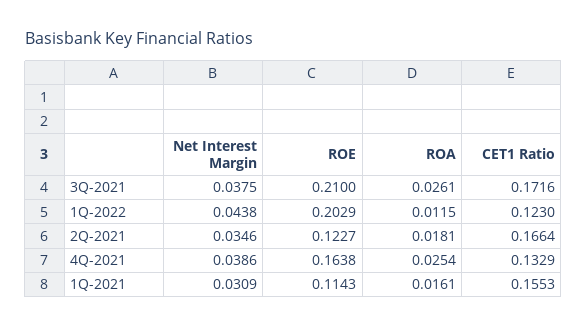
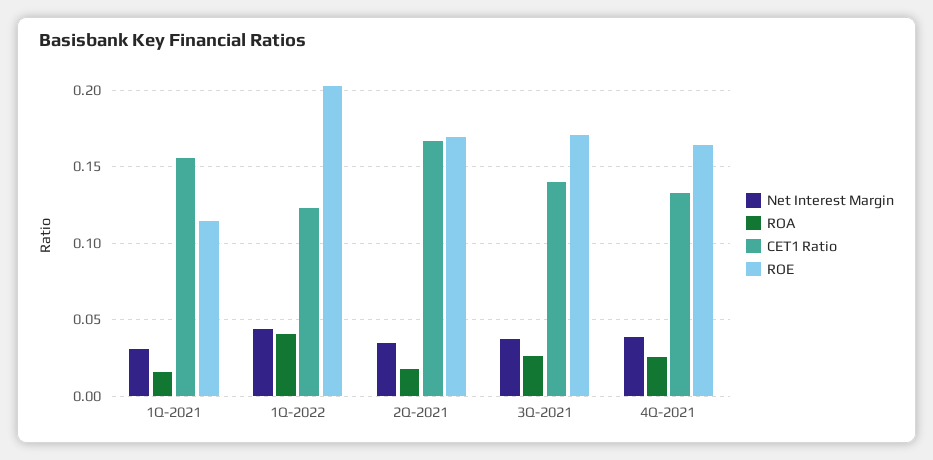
  {
    "Net Interest Margin": {
      "3Q-2021": 0.0375,
      "1Q-2022": 0.0438,
      "2Q-2021": 0.0346,
      "4Q-2021": 0.0386,
      "1Q-2021": 0.0309
    },
    "ROE": {
-     "3Q-2021": 0.21,
+     "3Q-2021": 0.17,
      "1Q-2022": 0.2029,
-     "2Q-2021": 0.1227,
+     "2Q-2021": 0.17,
      "4Q-2021": 0.1638,
      "1Q-2021": 0.1143
    },
    "ROA": {
      "3Q-2021": 0.0261,
-     "1Q-2022": 0.0115,
+     "1Q-2022": 0.04,
      "2Q-2021": 0.0181,
      "4Q-2021": 0.0254,
      "1Q-2021": 0.0161
    },
    "CET1 Ratio": {
-     "3Q-2021": 0.1716,
+     "3Q-2021": 0.14,
      "1Q-2022": 0.123,
      "2Q-2021": 0.1664,
      "4Q-2021": 0.1329,
      "1Q-2021": 0.1553
    }
  }

